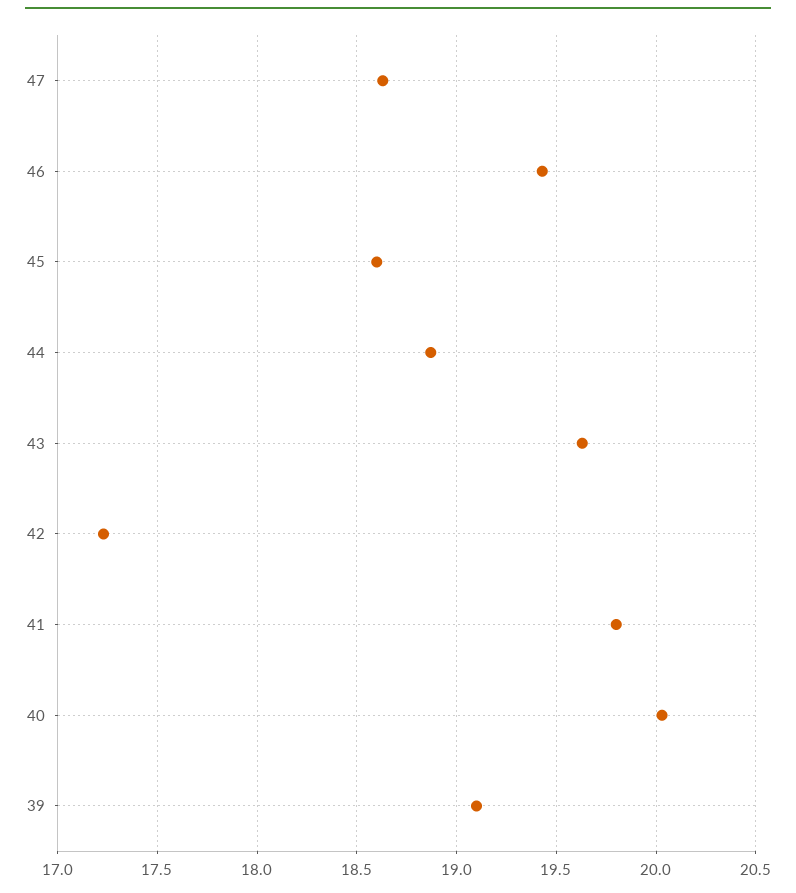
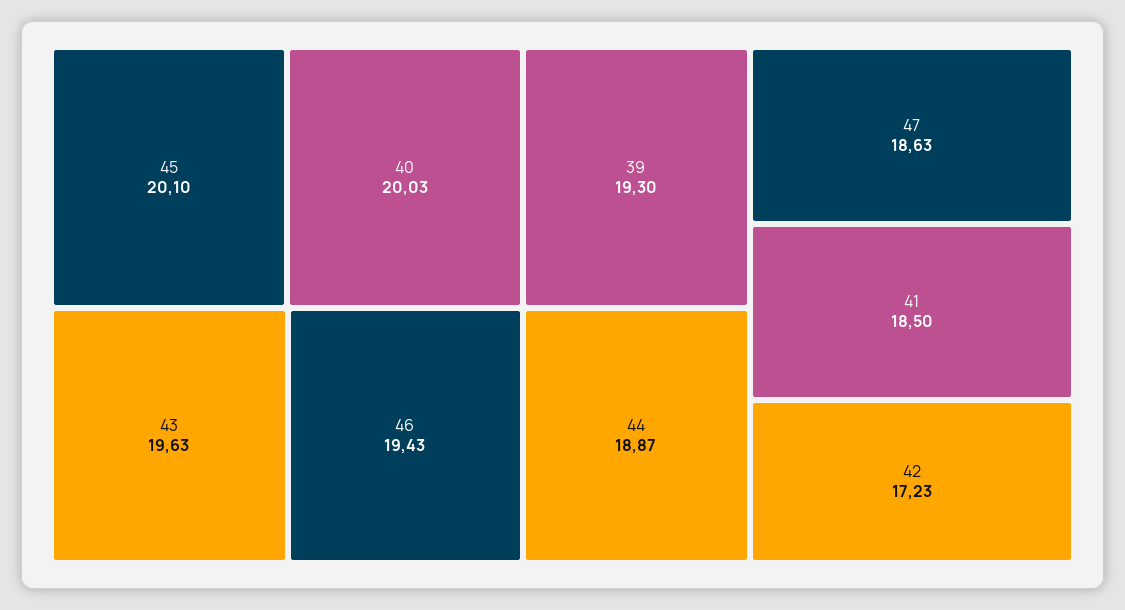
  {
    "47": 18.63,
    "46": 19.43,
-   "45": 18.6,
+   "45": 20.1,
    "44": 18.87,
    "43": 19.63,
    "42": 17.23,
-   "41": 19.8,
+   "41": 18.5,
    "40": 20.03,
-   "39": 19.1
+   "39": 19.3
  }

